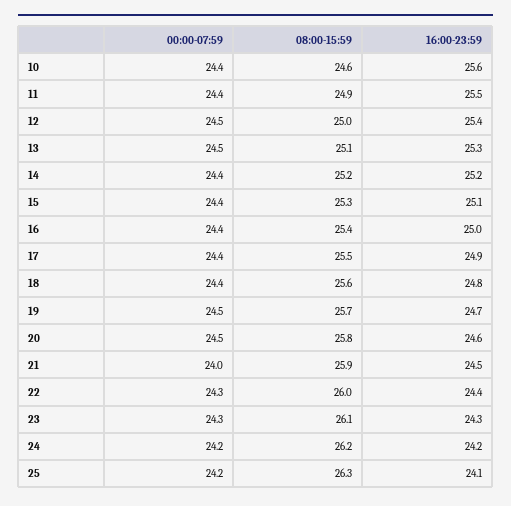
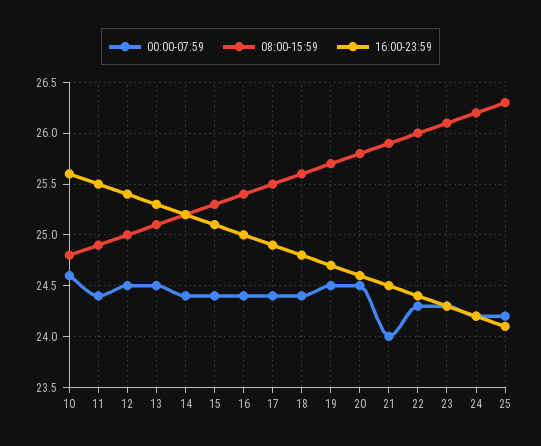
  {
    "00:00-07:59": {
-     "10": 24.4,
+     "10": 24.6,
      "11": 24.4,
      "12": 24.5,
      "13": 24.5,
      "14": 24.4,
      "15": 24.4,
      "16": 24.4,
      "17": 24.4,
      "18": 24.4,
      "19": 24.5,
      "20": 24.5,
      "21": 24,
      "22": 24.3,
      "23": 24.3,
      "24": 24.2,
      "25": 24.2
    },
    "08:00-15:59": {
-     "10": 24.6,
+     "10": 24.8,
      "11": 24.9,
      "12": 25,
      "13": 25.1,
      "14": 25.2,
      "15": 25.3,
      "16": 25.4,
      "17": 25.5,
      "18": 25.6,
      "19": 25.7,
      "20": 25.8,
      "21": 25.9,
      "22": 26,
      "23": 26.1,
      "24": 26.2,
      "25": 26.3
    },
    "16:00-23:59": {
      "10": 25.6,
      "11": 25.5,
      "12": 25.4,
      "13": 25.3,
      "14": 25.2,
      "15": 25.1,
      "16": 25,
      "17": 24.9,
      "18": 24.8,
      "19": 24.7,
      "20": 24.6,
      "21": 24.5,
      "22": 24.4,
      "23": 24.3,
      "24": 24.2,
      "25": 24.1
    }
  }

